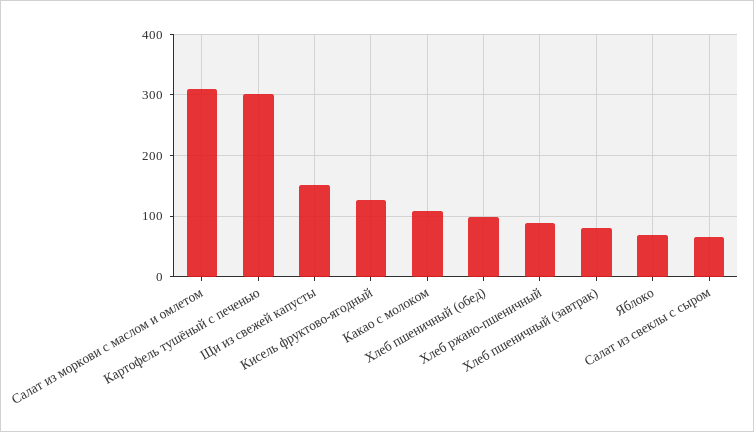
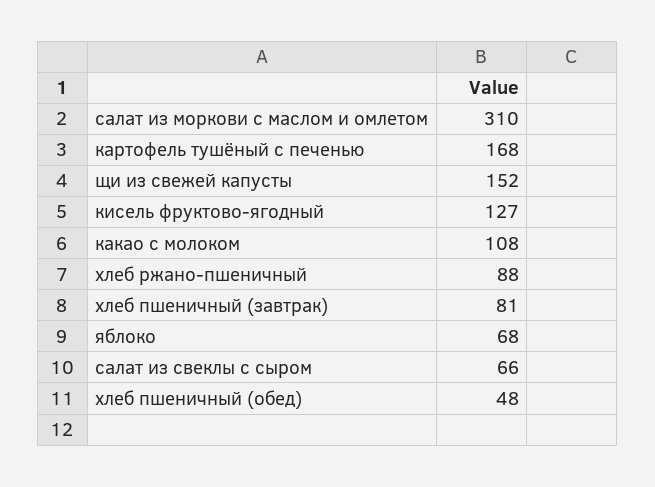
  {
    "Салат из моркови с маслом и омлетом": 310,
-   "Картофель тушёный с печенью": 300,
+   "Картофель тушёный с печенью": 168,
    "Щи из свежей капусты": 152,
    "Кисель фруктово-ягодный": 127,
    "Какао с молоком": 108,
-   "Хлеб пшеничный (обед)": 100,
+   "Хлеб пшеничный (обед)": 48,
    "Хлеб ржано-пшеничный": 88,
    "Хлеб пшеничный (завтрак)": 81,
    "Яблоко": 68,
    "Салат из свеклы с сыром": 66
  }

